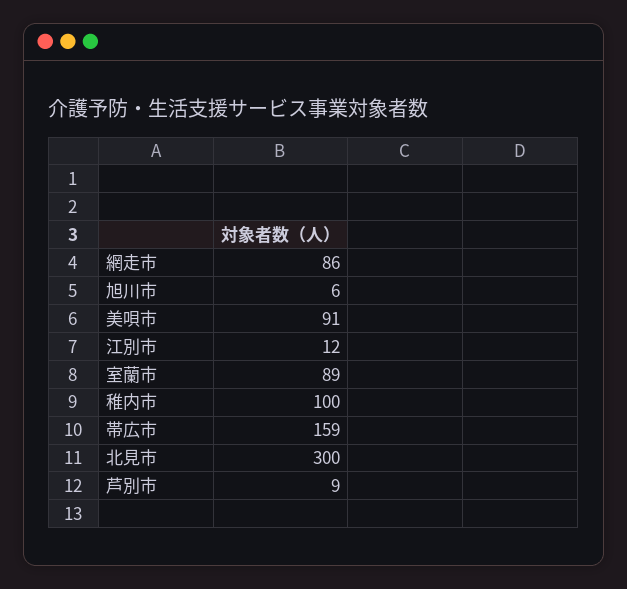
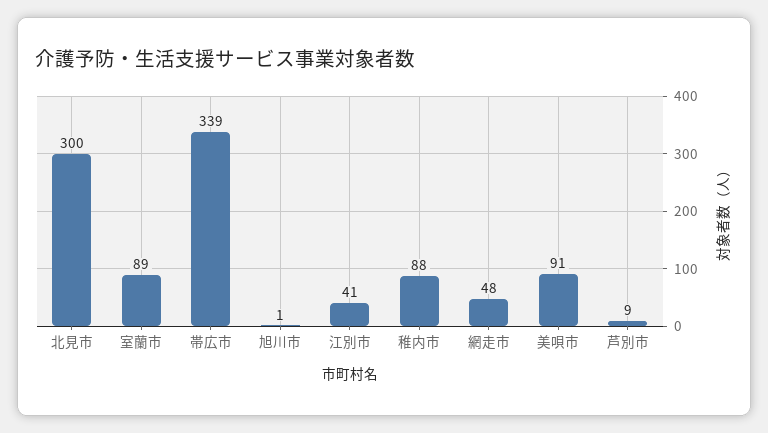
  {
-   "網走市": 86,
+   "網走市": 48,
-   "旭川市": 6,
+   "旭川市": 1,
    "美唄市": 91,
-   "江別市": 12,
+   "江別市": 41,
    "室蘭市": 89,
-   "稚内市": 100,
+   "稚内市": 88,
-   "帯広市": 159,
+   "帯広市": 339,
    "北見市": 300,
    "芦別市": 9
  }

